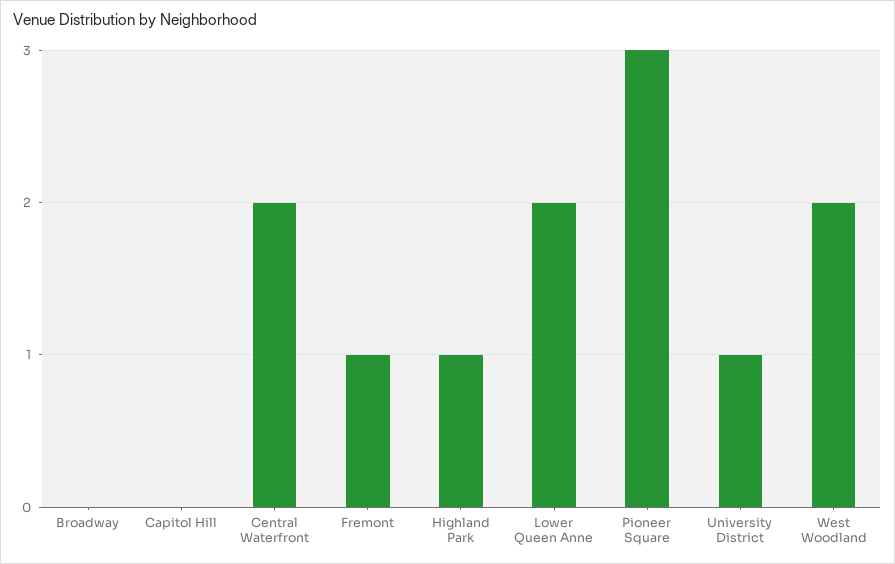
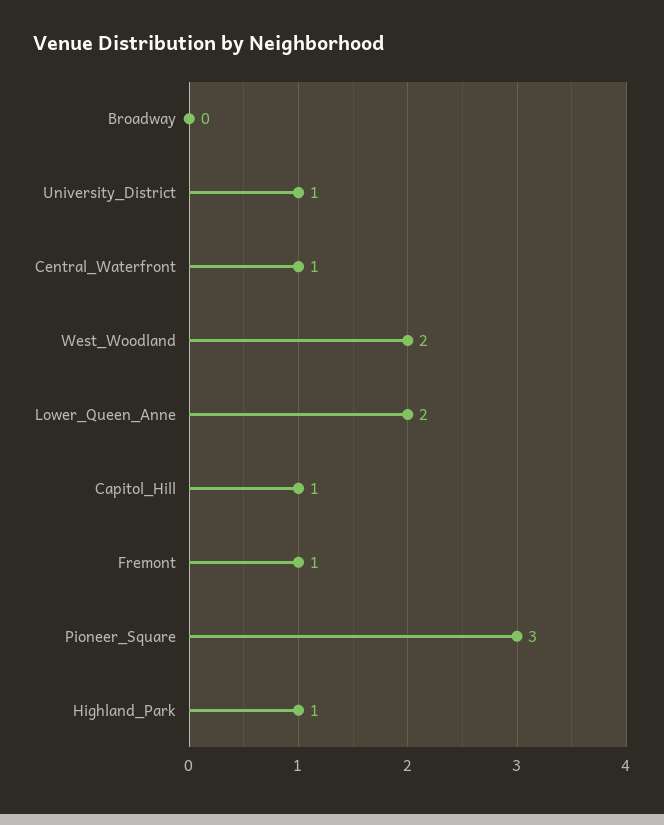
  {
    "Broadway": 0,
-   "Capitol Hill": 0,
+   "Capitol Hill": 1,
-   "Central Waterfront": 2,
+   "Central Waterfront": 1,
    "Fremont": 1,
    "Highland Park": 1,
    "Lower Queen Anne": 2,
    "Pioneer Square": 3,
    "University District": 1,
    "West Woodland": 2
  }

